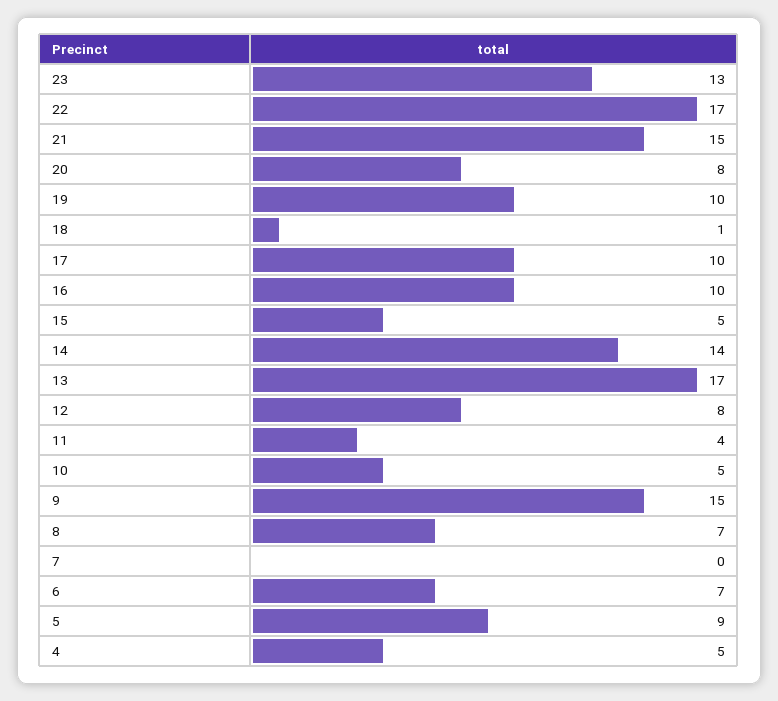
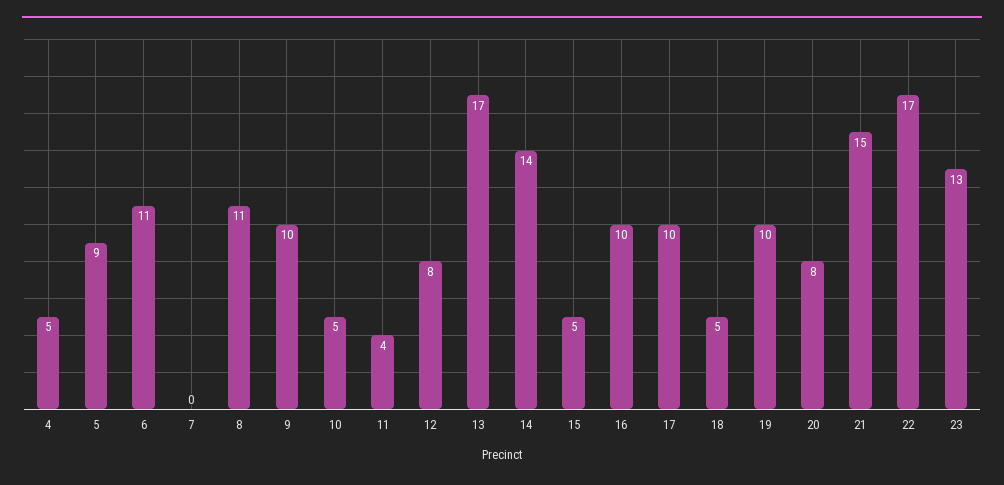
  {
    "23": 13,
    "22": 17,
    "21": 15,
    "20": 8,
    "19": 10,
-   "18": 1,
+   "18": 5,
    "17": 10,
    "16": 10,
    "15": 5,
    "14": 14,
    "13": 17,
    "12": 8,
    "11": 4,
    "10": 5,
-   "9": 15,
+   "9": 10,
-   "8": 7,
+   "8": 11,
    "7": 0,
-   "6": 7,
+   "6": 11,
    "5": 9,
    "4": 5
  }

